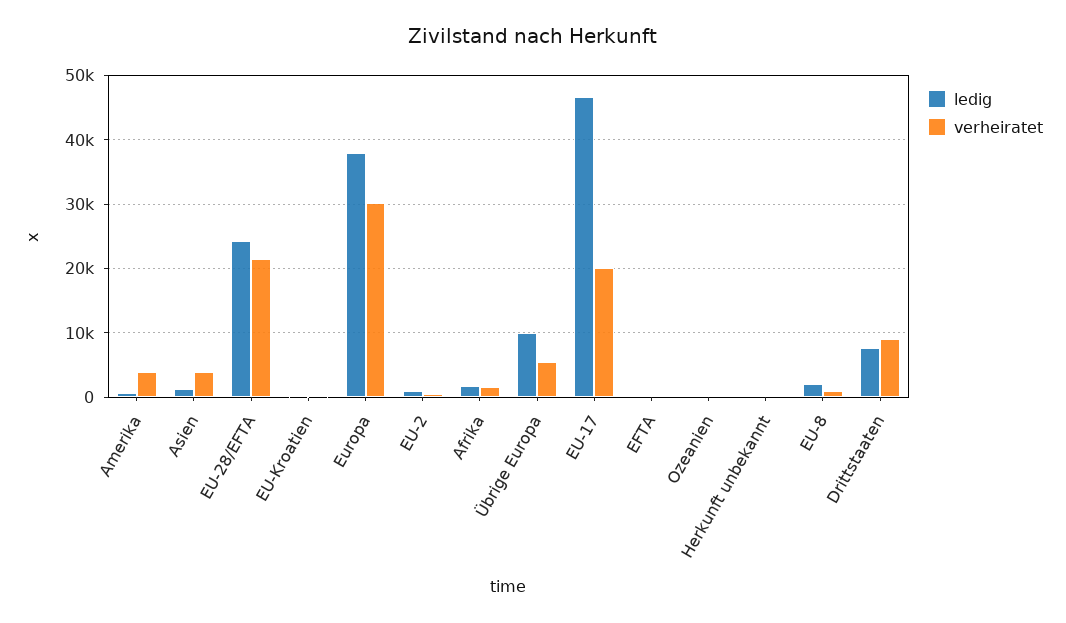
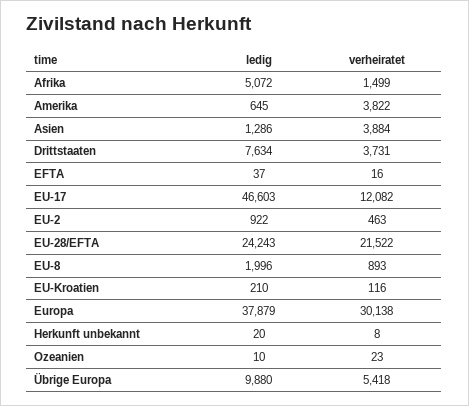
  {
    "ledig": {
      "Amerika": 645,
      "Asien": 1286,
      "EU-28/EFTA": 24243,
      "EU-Kroatien": 210,
      "Europa": 37879,
      "EU-2": 922,
-     "Afrika": 2000,
+     "Afrika": 5072,
      "Übrige Europa": 9880,
      "EU-17": 46603,
      "EFTA": 37,
      "Ozeanien": 10,
      "Herkunft unbekannt": 20,
      "EU-8": 1996,
      "Drittstaaten": 7634
    },
    "verheiratet": {
      "Amerika": 3822,
      "Asien": 3884,
      "EU-28/EFTA": 21522,
      "EU-Kroatien": 116,
      "Europa": 30138,
      "EU-2": 463,
      "Afrika": 1499,
      "Übrige Europa": 5418,
-     "EU-17": 20000,
+     "EU-17": 12082,
      "EFTA": 16,
      "Ozeanien": 23,
      "Herkunft unbekannt": 8,
      "EU-8": 893,
-     "Drittstaaten": 9000
+     "Drittstaaten": 3731
    }
  }

